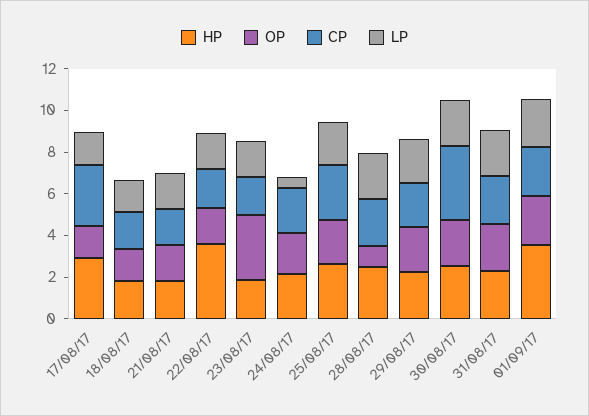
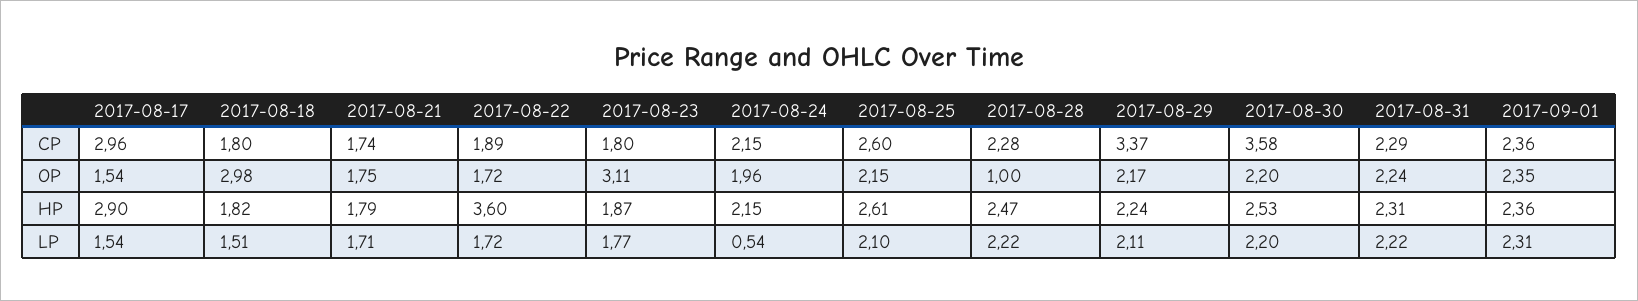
  {
    "HP": {
      "17/08/17": 2.9,
      "18/08/17": 1.82,
      "21/08/17": 1.79,
      "22/08/17": 3.6,
      "23/08/17": 1.87,
      "24/08/17": 2.15,
      "25/08/17": 2.61,
      "28/08/17": 2.47,
      "29/08/17": 2.24,
      "30/08/17": 2.53,
      "31/08/17": 2.31,
-     "01/09/17": 3.5
+     "01/09/17": 2.36
    },
    "OP": {
      "17/08/17": 1.54,
-     "18/08/17": 1.5,
+     "18/08/17": 2.98,
      "21/08/17": 1.75,
      "22/08/17": 1.72,
      "23/08/17": 3.11,
      "24/08/17": 1.96,
      "25/08/17": 2.15,
      "28/08/17": 1,
      "29/08/17": 2.17,
      "30/08/17": 2.2,
      "31/08/17": 2.24,
      "01/09/17": 2.35
    },
    "CP": {
      "17/08/17": 2.96,
      "18/08/17": 1.8,
      "21/08/17": 1.74,
      "22/08/17": 1.89,
      "23/08/17": 1.8,
      "24/08/17": 2.15,
      "25/08/17": 2.6,
      "28/08/17": 2.28,
-     "29/08/17": 2,
+     "29/08/17": 3.37,
      "30/08/17": 3.58,
      "31/08/17": 2.29,
      "01/09/17": 2.36
    },
    "LP": {
      "17/08/17": 1.54,
      "18/08/17": 1.51,
      "21/08/17": 1.71,
      "22/08/17": 1.72,
      "23/08/17": 1.77,
      "24/08/17": 0.54,
      "25/08/17": 2.1,
      "28/08/17": 2.22,
      "29/08/17": 2.11,
      "30/08/17": 2.2,
      "31/08/17": 2.22,
      "01/09/17": 2.31
    }
  }

